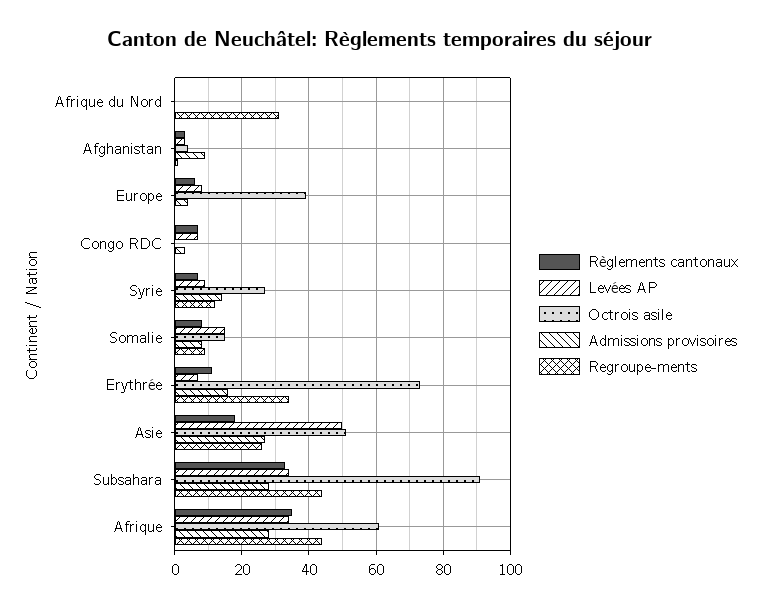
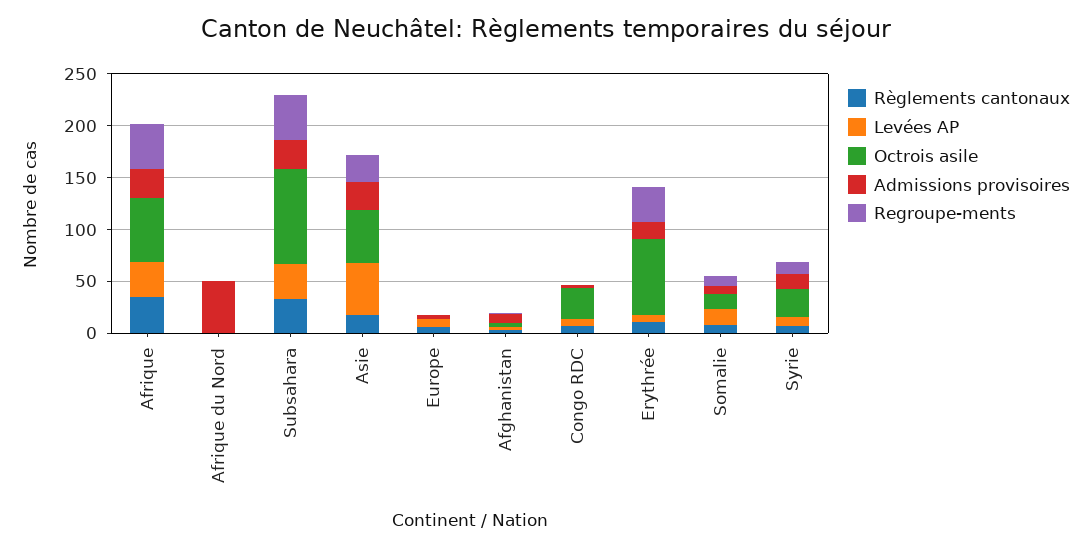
  {
    "Règlements cantonaux": {
      "Afrique du Nord": 0,
      "Afghanistan": 5,
      "Europe": 5,
      "Congo RDC": 5,
      "Syrie": 5,
      "Somalie": 10,
      "Erythrée": 10,
      "Asie": 20,
      "Subsahara": 35,
      "Afrique": 35
    },
    "Levées AP": {
      "Afrique du Nord": 0,
      "Afghanistan": 5,
      "Europe": 10,
      "Congo RDC": 5,
      "Syrie": 10,
      "Somalie": 15,
      "Erythrée": 5,
      "Asie": 50,
      "Subsahara": 35,
      "Afrique": 35
    },
    "Octrois asile": {
      "Afrique du Nord": 0,
      "Afghanistan": 5,
-     "Europe": 40,
+     "Europe": 0,
-     "Congo RDC": 0,
+     "Congo RDC": 30,
      "Syrie": 25,
      "Somalie": 15,
      "Erythrée": 75,
      "Asie": 50,
      "Subsahara": 90,
      "Afrique": 60
    },
    "Admissions provisoires": {
-     "Afrique du Nord": 0,
+     "Afrique du Nord": 50,
      "Afghanistan": 10,
      "Europe": 5,
      "Congo RDC": 5,
      "Syrie": 15,
      "Somalie": 10,
      "Erythrée": 15,
      "Asie": 25,
      "Subsahara": 30,
      "Afrique": 30
    },
    "Regroupe-ments": {
-     "Afrique du Nord": 30,
+     "Afrique du Nord": 0,
      "Afghanistan": 0,
      "Europe": 0,
      "Congo RDC": 0,
      "Syrie": 10,
      "Somalie": 10,
      "Erythrée": 35,
      "Asie": 25,
      "Subsahara": 45,
      "Afrique": 45
    }
  }

